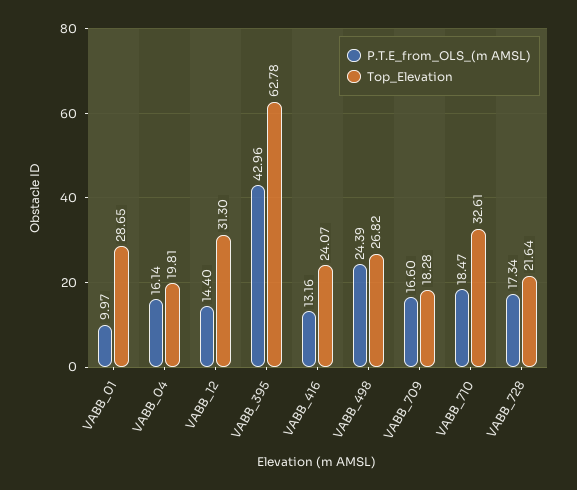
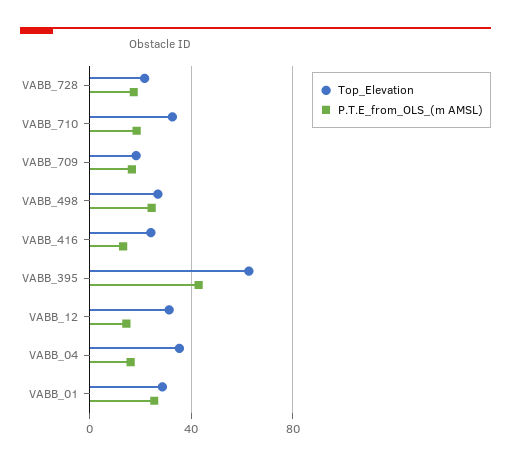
  {
    "P.T.E_from_OLS_(m AMSL)": {
-     "VABB_01": 9.97,
+     "VABB_01": 25,
      "VABB_04": 16.14,
      "VABB_12": 14.4,
      "VABB_395": 42.96,
      "VABB_416": 13.16,
      "VABB_498": 24.39,
      "VABB_709": 16.6,
      "VABB_710": 18.47,
      "VABB_728": 17.34
    },
    "Top_Elevation": {
      "VABB_01": 28.65,
-     "VABB_04": 19.81,
+     "VABB_04": 35,
      "VABB_12": 31.3,
      "VABB_395": 62.78,
      "VABB_416": 24.07,
      "VABB_498": 26.82,
      "VABB_709": 18.28,
      "VABB_710": 32.61,
      "VABB_728": 21.64
    }
  }

